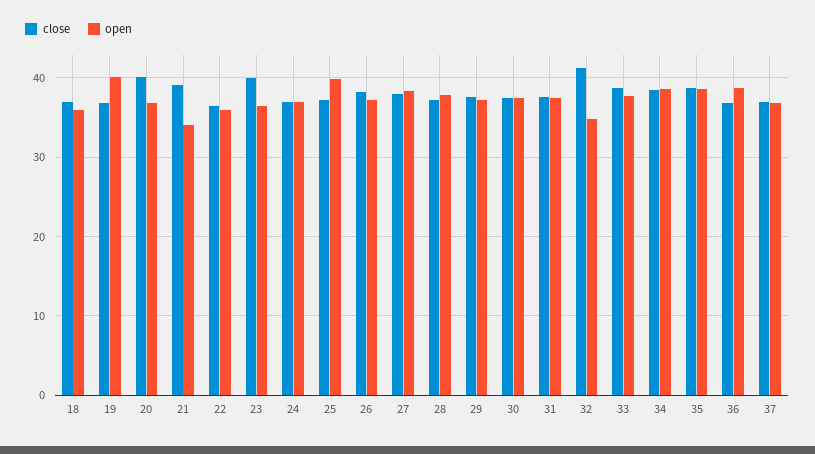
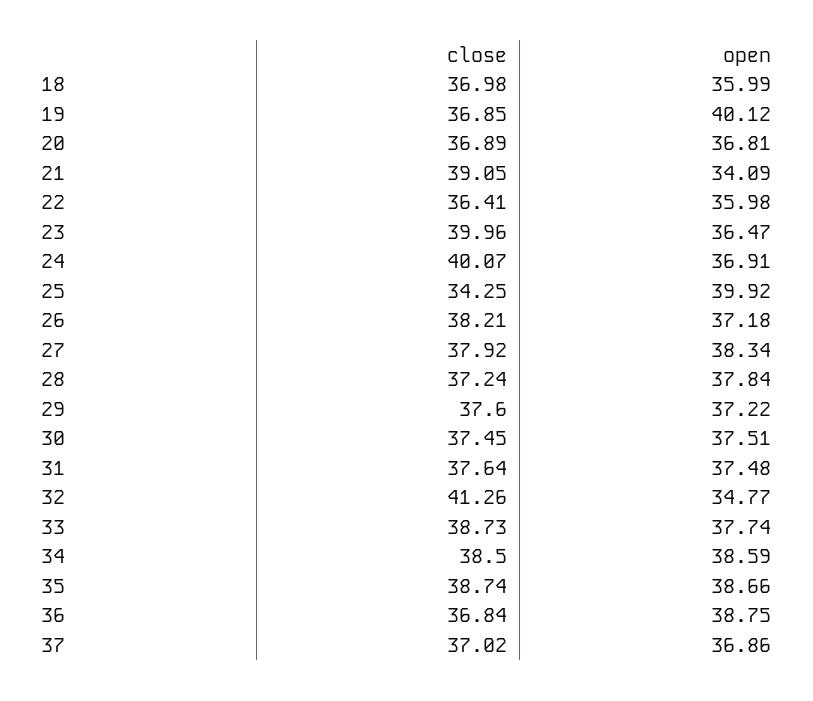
  {
    "close": {
      "18": 36.98,
      "19": 36.85,
-     "20": 40,
+     "20": 36.89,
      "21": 39.05,
      "22": 36.41,
      "23": 39.96,
-     "24": 37,
+     "24": 40.07,
-     "25": 37,
+     "25": 34.25,
      "26": 38.21,
      "27": 37.92,
      "28": 37.24,
      "29": 37.6,
      "30": 37.45,
      "31": 37.64,
      "32": 41.26,
      "33": 38.73,
      "34": 38.5,
      "35": 38.74,
      "36": 36.84,
      "37": 37.02
    },
    "open": {
      "18": 35.99,
      "19": 40.12,
      "20": 36.81,
      "21": 34.09,
      "22": 35.98,
      "23": 36.47,
      "24": 36.91,
      "25": 39.92,
      "26": 37.18,
      "27": 38.34,
      "28": 37.84,
      "29": 37.22,
      "30": 37.51,
      "31": 37.48,
      "32": 34.77,
      "33": 37.74,
      "34": 38.59,
      "35": 38.66,
      "36": 38.75,
      "37": 36.86
    }
  }

